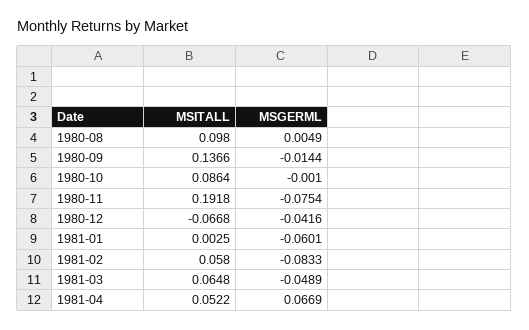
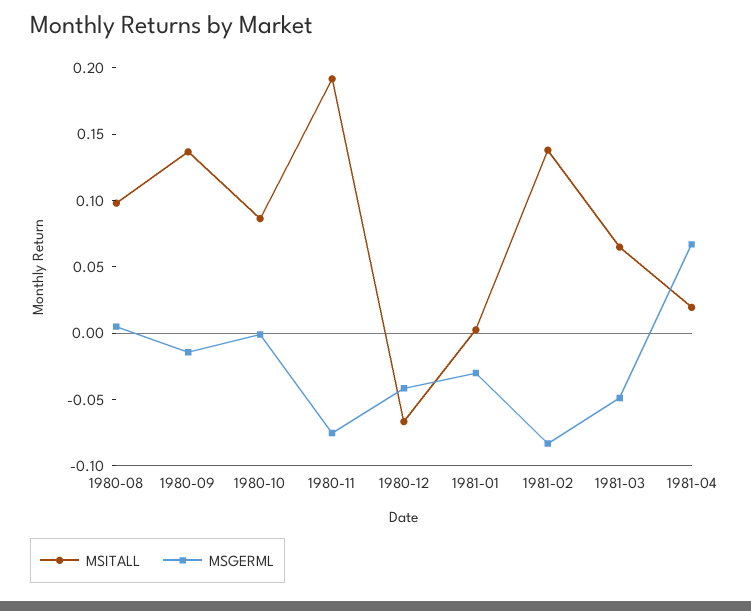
  {
    "MSITALL": {
      "1980-08": 0.098,
      "1980-09": 0.1366,
      "1980-10": 0.0864,
      "1980-11": 0.1918,
      "1980-12": -0.0668,
      "1981-01": 0.0025,
-     "1981-02": 0.058,
+     "1981-02": 0.14,
      "1981-03": 0.0648,
-     "1981-04": 0.0522
+     "1981-04": 0.02
    },
    "MSGERML": {
      "1980-08": 0.0049,
      "1980-09": -0.0144,
      "1980-10": -0.001,
      "1980-11": -0.0754,
      "1980-12": -0.0416,
-     "1981-01": -0.0601,
+     "1981-01": -0.03,
      "1981-02": -0.0833,
      "1981-03": -0.0489,
      "1981-04": 0.0669
    }
  }

